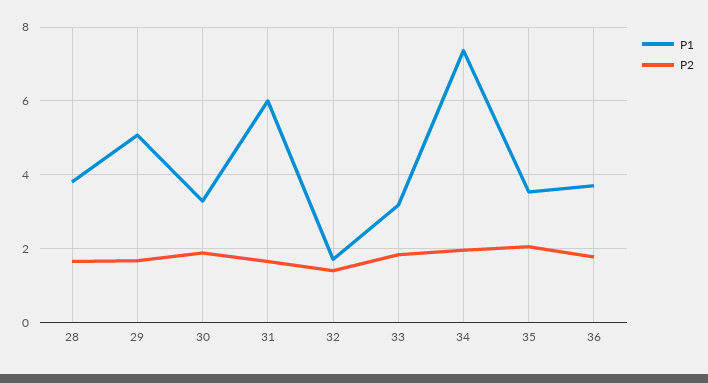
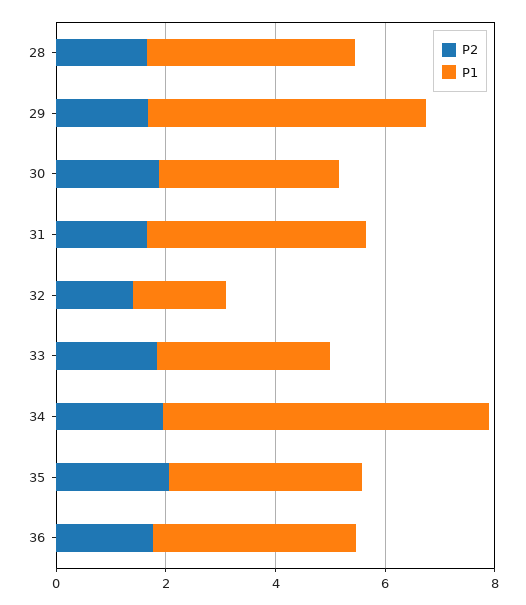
  {
    "P1": {
      "28": 3.8,
      "29": 5,
      "30": 3.2,
-     "31": 6,
+     "31": 4,
      "32": 1.8,
      "33": 3.2,
-     "34": 7.4,
+     "34": 6,
      "35": 3.6,
      "36": 3.8
    },
    "P2": {
      "28": 1.6,
      "29": 1.6,
      "30": 1.8,
      "31": 1.6,
      "32": 1.4,
      "33": 1.8,
      "34": 2,
      "35": 2,
      "36": 1.8
    }
  }

